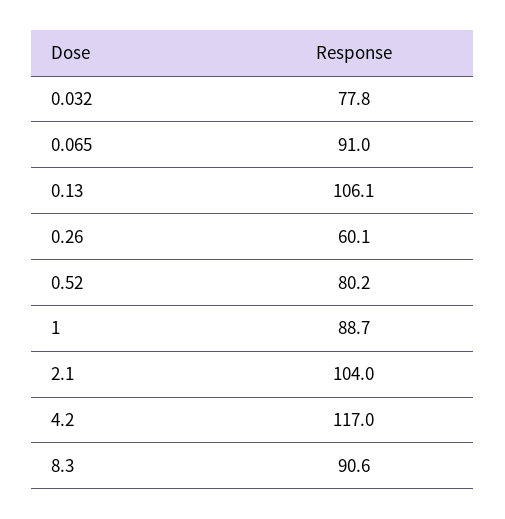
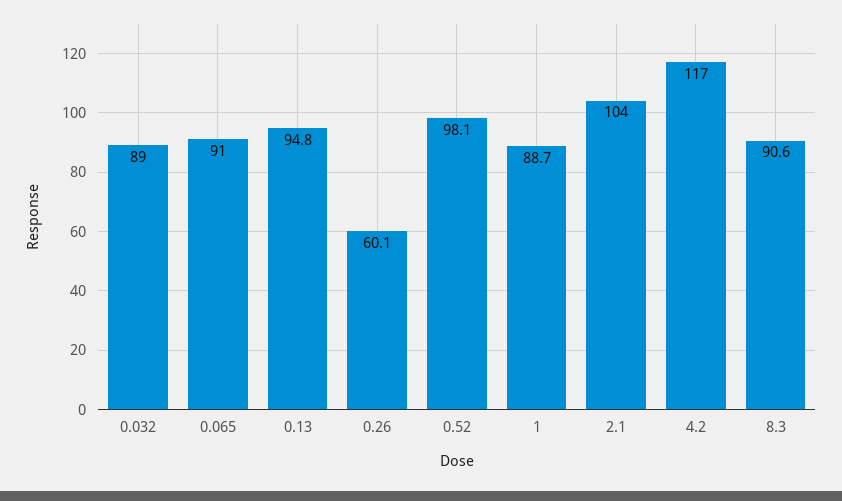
  {
-   "0.032": 77.8,
+   "0.032": 89,
    "0.065": 91,
-   "0.13": 106.1,
+   "0.13": 94.8,
    "0.26": 60.1,
-   "0.52": 80.2,
+   "0.52": 98.1,
    "1": 88.7,
    "2.1": 104,
    "4.2": 117,
    "8.3": 90.6
  }

